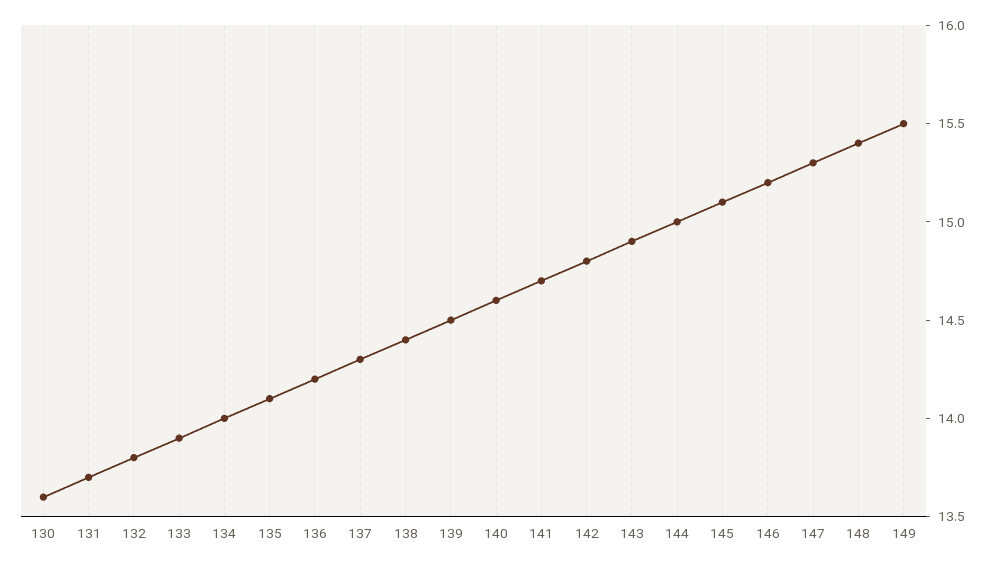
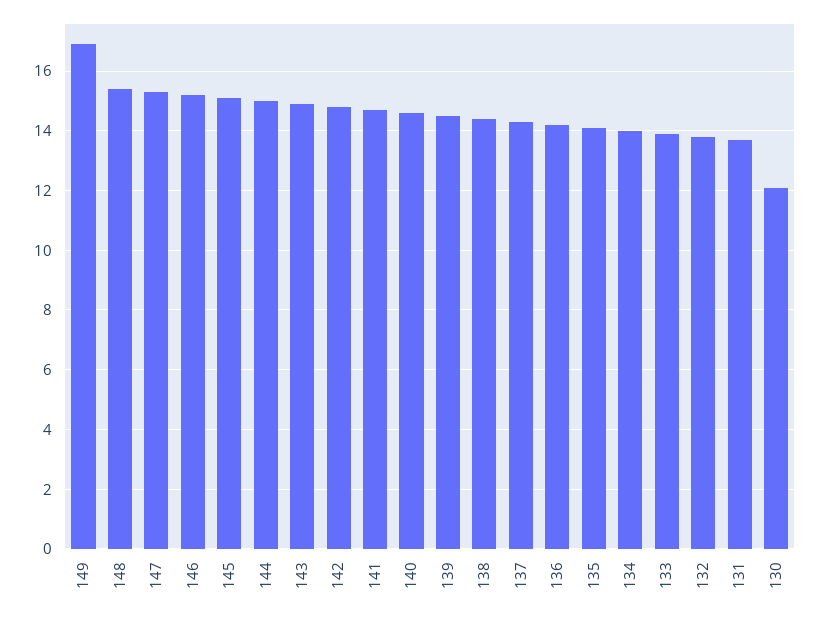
  {
-   "130": 13.6,
+   "130": 12,
    "131": 13.7,
    "132": 13.8,
    "133": 13.9,
    "134": 14,
    "135": 14.1,
    "136": 14.2,
    "137": 14.3,
    "138": 14.4,
    "139": 14.5,
    "140": 14.6,
    "141": 14.7,
    "142": 14.8,
    "143": 14.9,
    "144": 15,
    "145": 15.1,
    "146": 15.2,
    "147": 15.3,
    "148": 15.4,
-   "149": 15.5
+   "149": 17
  }

